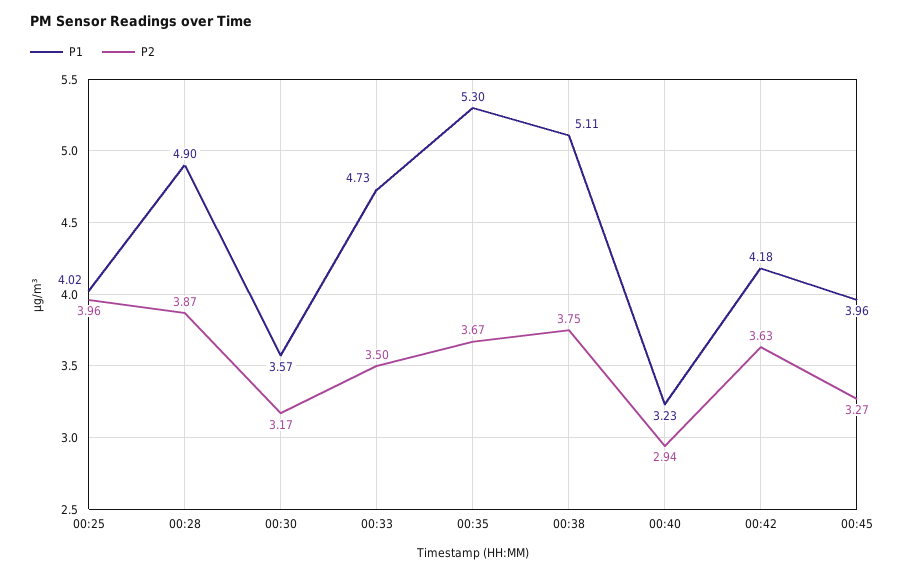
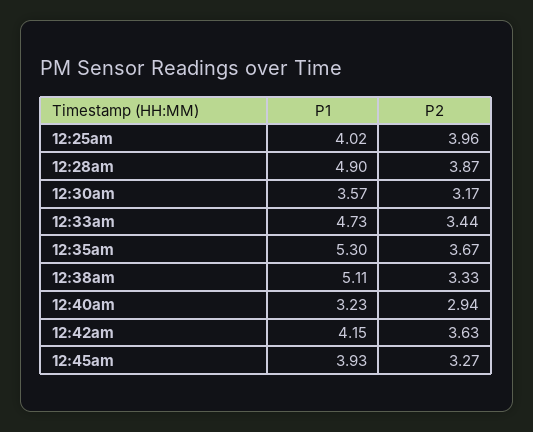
  {
    "P1": {
      "00:25": 4.02,
      "00:28": 4.9,
      "00:30": 3.57,
      "00:33": 4.73,
      "00:35": 5.3,
      "00:38": 5.11,
      "00:40": 3.23,
-     "00:42": 4.18,
+     "00:42": 4.15,
-     "00:45": 3.96
+     "00:45": 3.93
    },
    "P2": {
      "00:25": 3.96,
      "00:28": 3.87,
      "00:30": 3.17,
-     "00:33": 3.5,
+     "00:33": 3.44,
      "00:35": 3.67,
-     "00:38": 3.75,
+     "00:38": 3.33,
      "00:40": 2.94,
      "00:42": 3.63,
      "00:45": 3.27
    }
  }

